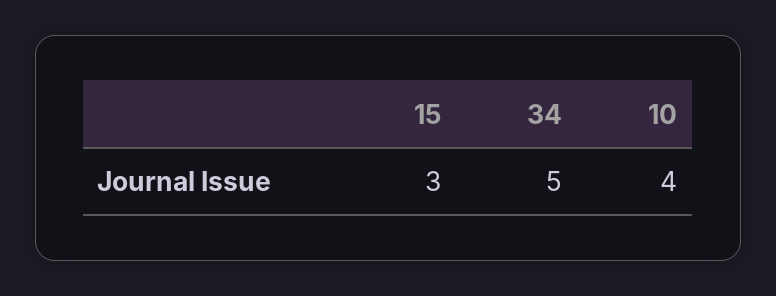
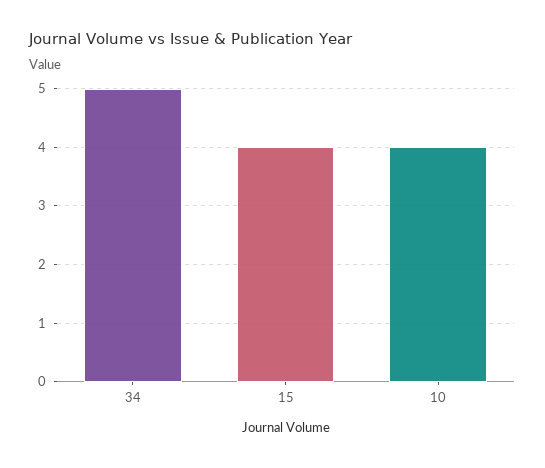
  {
-   "15": 3,
+   "15": 4,
    "34": 5,
    "10": 4
  }

